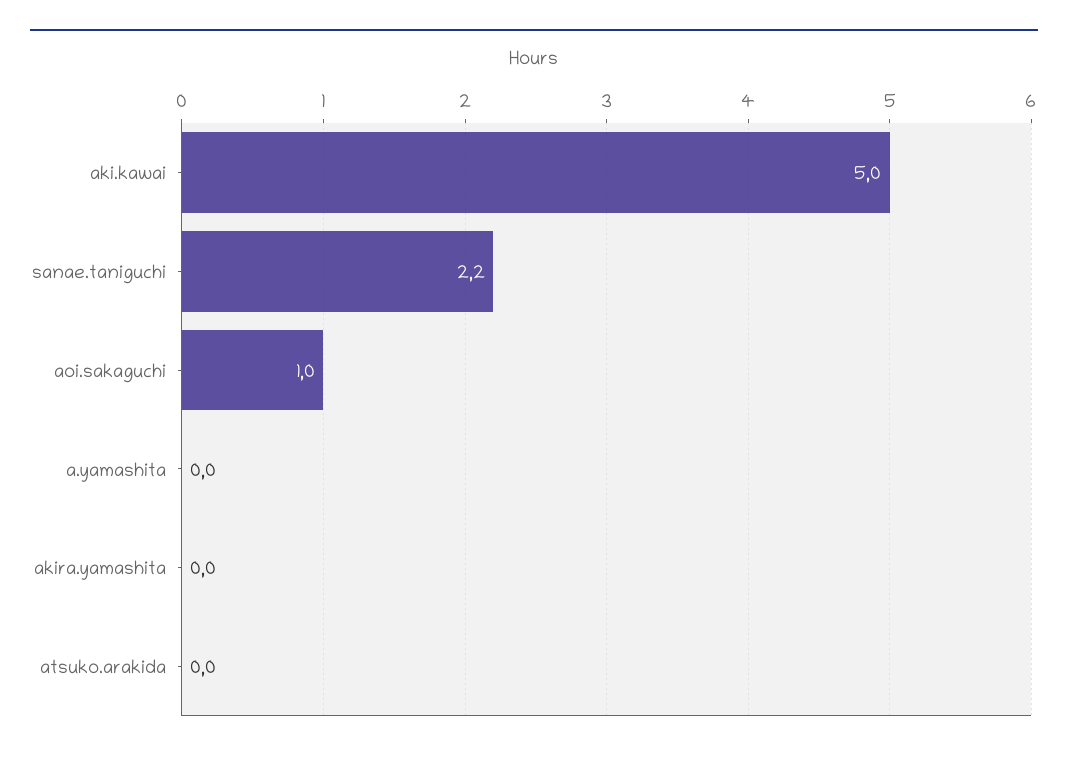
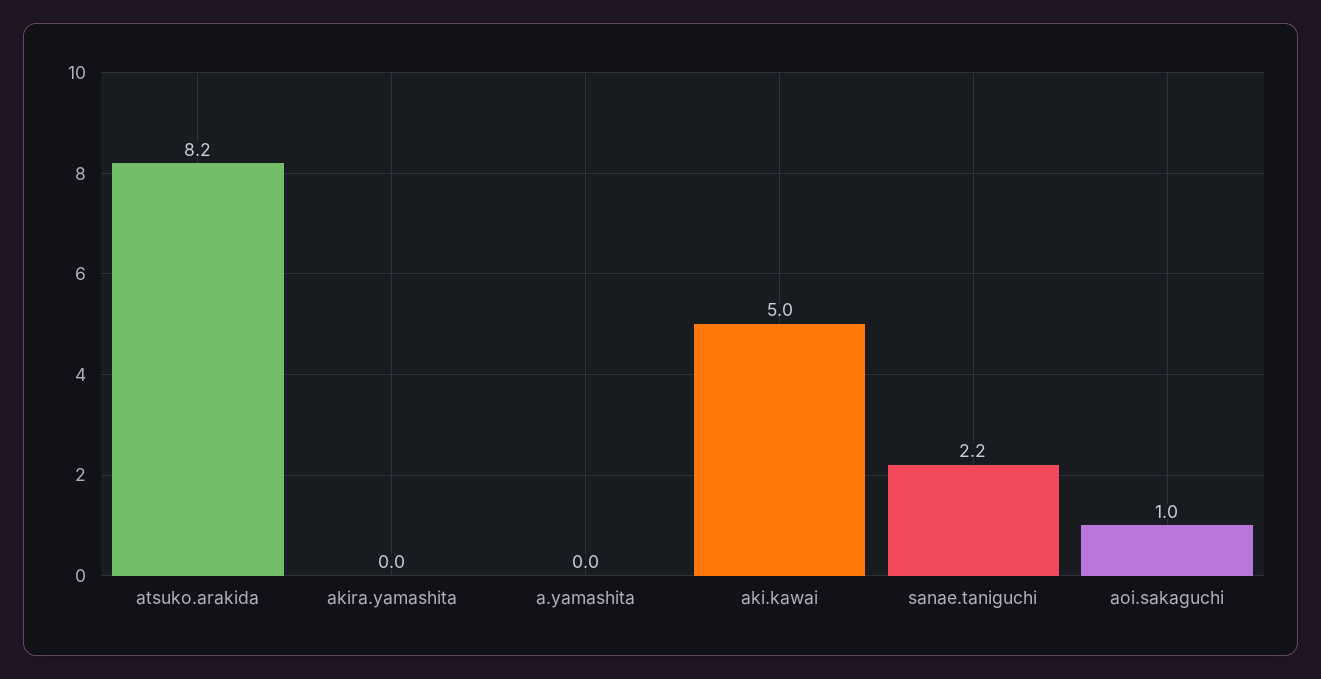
  {
    "aki.kawai": 5,
    "sanae.taniguchi": 2.2,
    "aoi.sakaguchi": 1,
    "a.yamashita": 0,
    "akira.yamashita": 0,
-   "atsuko.arakida": 0
+   "atsuko.arakida": 8.2
  }

